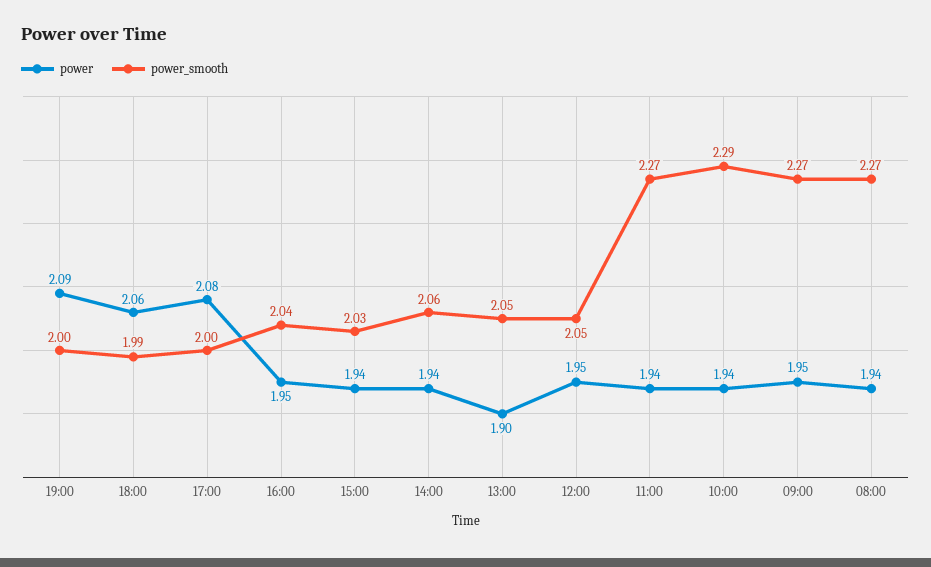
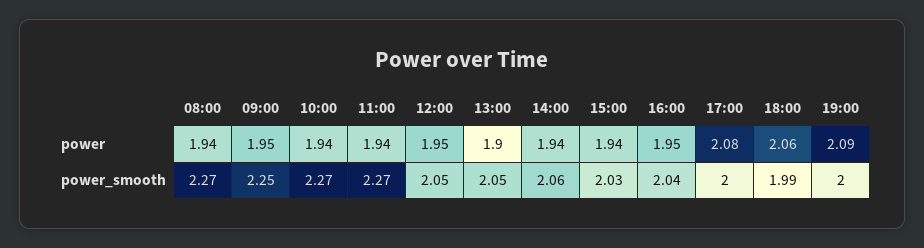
  {
    "power": {
      "19:00": 2.09,
      "18:00": 2.06,
      "17:00": 2.08,
      "16:00": 1.95,
      "15:00": 1.94,
      "14:00": 1.94,
      "13:00": 1.9,
      "12:00": 1.95,
      "11:00": 1.94,
      "10:00": 1.94,
      "09:00": 1.95,
      "08:00": 1.94
    },
    "power_smooth": {
      "19:00": 2,
      "18:00": 1.99,
      "17:00": 2,
      "16:00": 2.04,
      "15:00": 2.03,
      "14:00": 2.06,
      "13:00": 2.05,
      "12:00": 2.05,
      "11:00": 2.27,
-     "10:00": 2.29,
+     "10:00": 2.27,
-     "09:00": 2.27,
+     "09:00": 2.25,
      "08:00": 2.27
    }
  }

